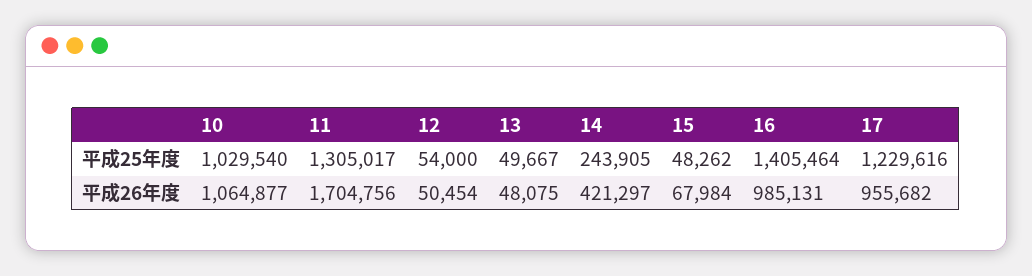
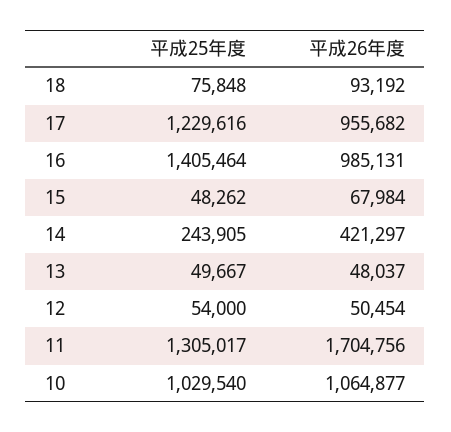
  {
    "10": {
      "平成25年度": 1029540,
      "平成26年度": 1064877
    },
    "11": {
      "平成25年度": 1305017,
      "平成26年度": 1704756
    },
    "12": {
      "平成25年度": 54000,
      "平成26年度": 50454
    },
    "13": {
      "平成25年度": 49667,
-     "平成26年度": 48075
+     "平成26年度": 48037
    },
    "14": {
      "平成25年度": 243905,
      "平成26年度": 421297
    },
    "15": {
      "平成25年度": 48262,
      "平成26年度": 67984
    },
    "16": {
      "平成25年度": 1405464,
      "平成26年度": 985131
    },
    "17": {
      "平成25年度": 1229616,
      "平成26年度": 955682
-   }
+   },
+   "18": {
+     "平成25年度": 75848,
+     "平成26年度": 93192
+   }
  }

